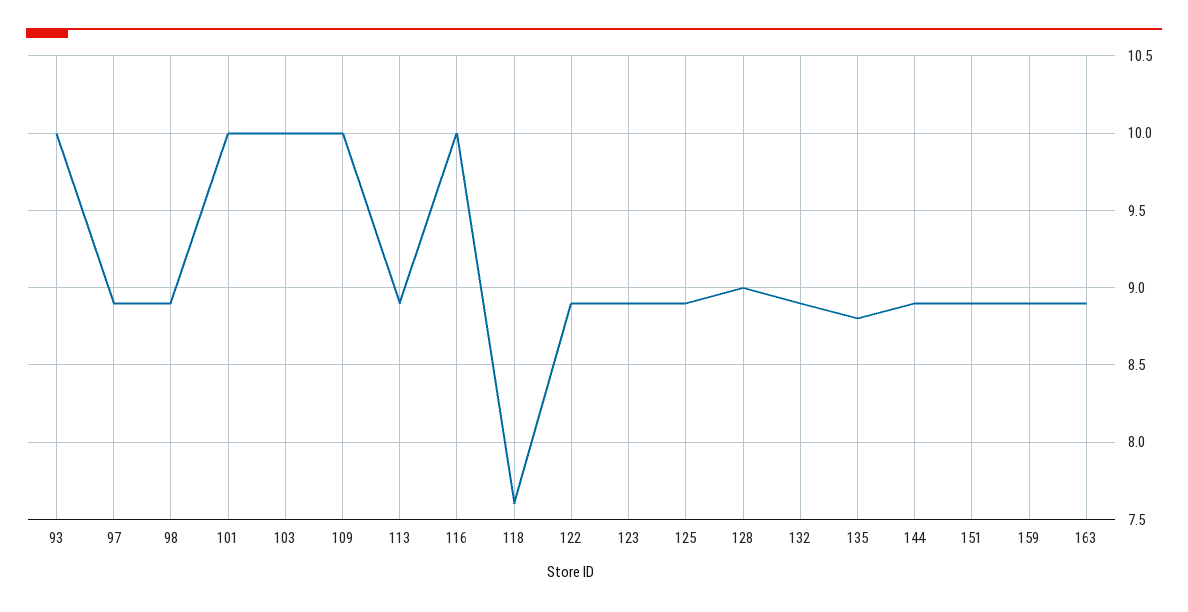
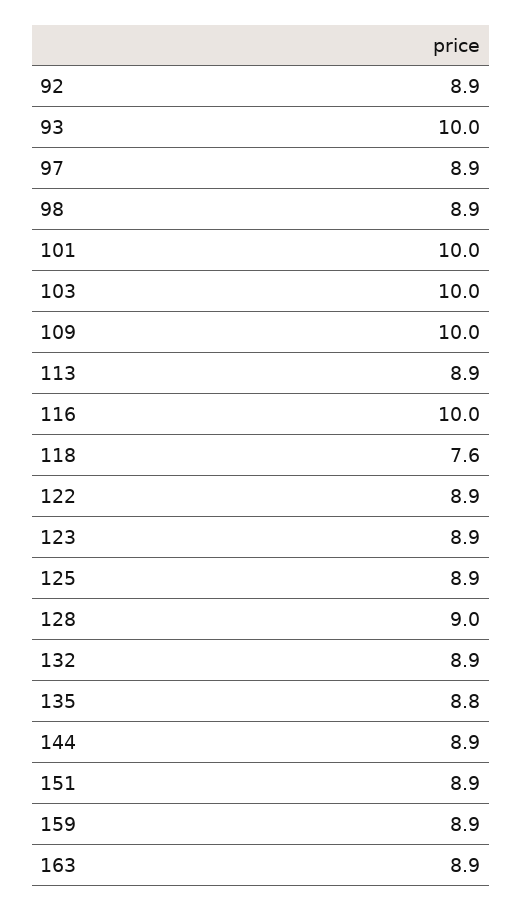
  {
    "93": 10,
    "97": 8.9,
    "98": 8.9,
    "101": 10,
    "103": 10,
    "109": 10,
    "113": 8.9,
    "116": 10,
    "118": 7.6,
    "122": 8.9,
    "123": 8.9,
    "125": 8.9,
    "128": 9,
    "132": 8.9,
    "135": 8.8,
    "144": 8.9,
    "151": 8.9,
    "159": 8.9,
-   "163": 8.9
+   "163": 8.9,
+   "92": 8.9
  }

